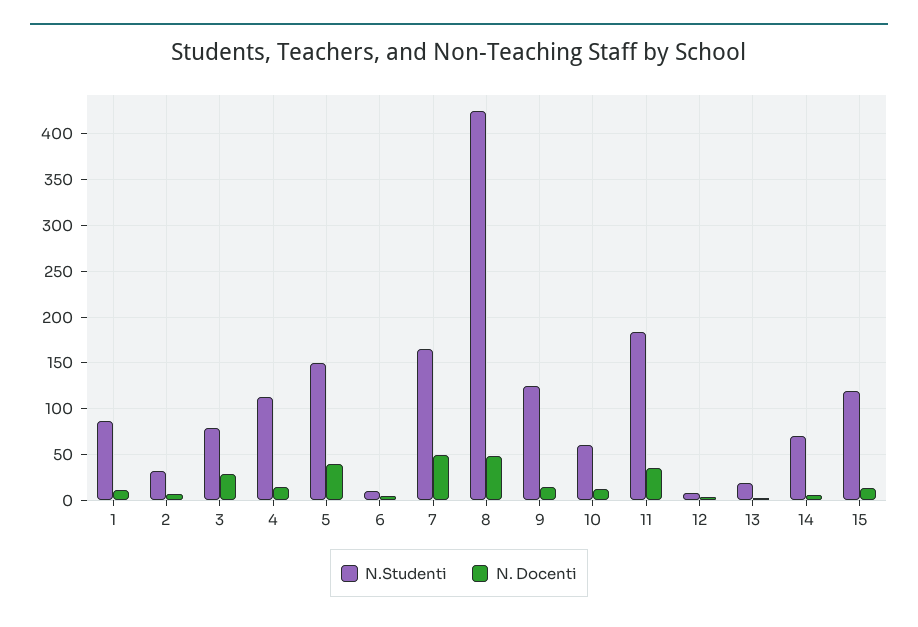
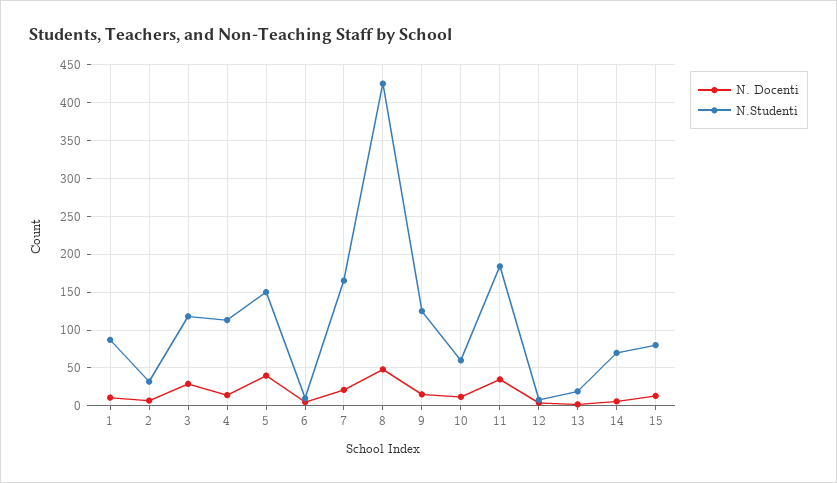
  {
    "N.Studenti": {
      "1": 90,
      "2": 30,
-     "3": 80,
+     "3": 120,
      "4": 110,
      "5": 150,
      "6": 10,
      "7": 170,
      "8": 430,
      "9": 130,
      "10": 60,
      "11": 180,
      "12": 10,
      "13": 20,
      "14": 70,
-     "15": 120
+     "15": 80
    },
    "N. Docenti": {
      "1": 10,
      "2": 10,
      "3": 30,
      "4": 10,
      "5": 40,
      "6": 10,
-     "7": 50,
+     "7": 20,
      "8": 50,
      "9": 20,
      "10": 10,
      "11": 40,
      "12": 0,
      "13": 0,
      "14": 10,
      "15": 10
    }
  }

